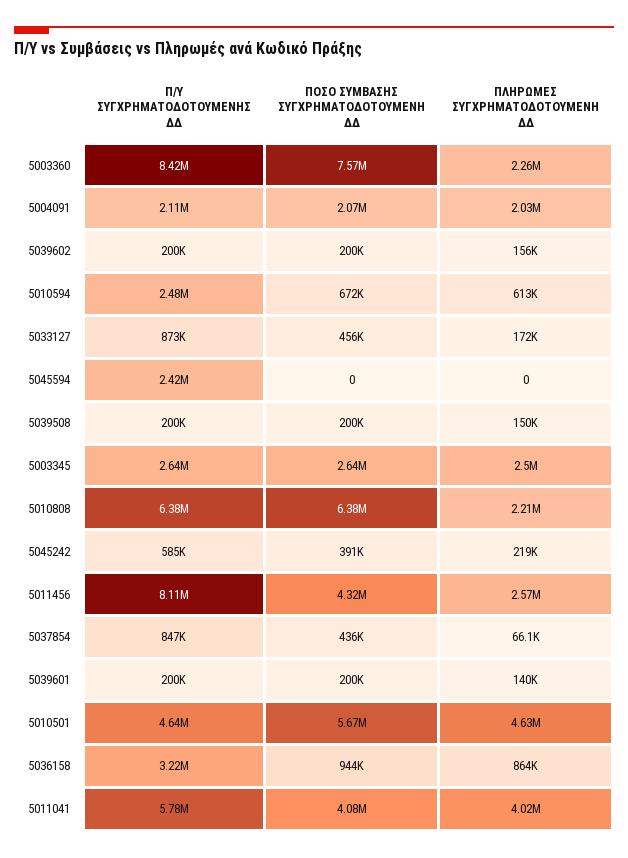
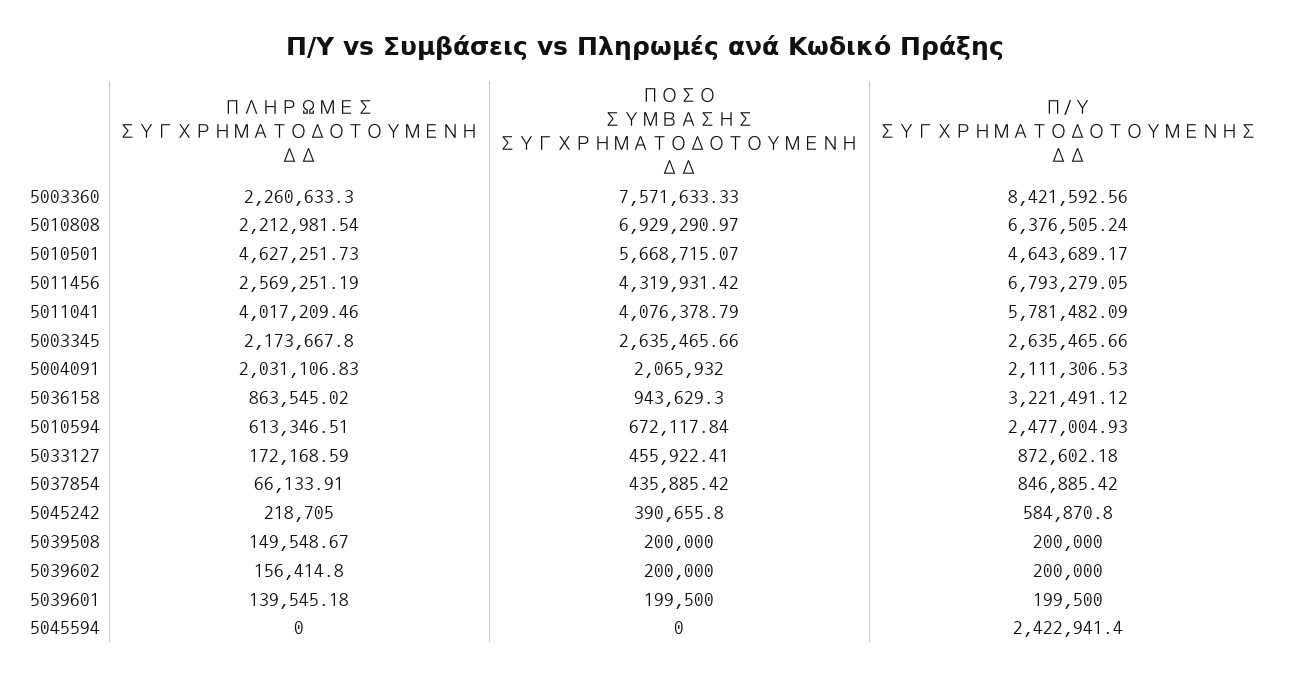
  {
    "Π/Υ ΣΥΓΧΡΗΜΑΤΟΔΟΤΟΥΜΕΝΗΣ ΔΔ": {
      "5003360": 8421592.56,
      "5004091": 2111306.53,
      "5039602": 200000,
      "5010594": 2477004.93,
      "5033127": 872602.18,
      "5045594": 2422941.4,
      "5039508": 200000,
      "5003345": 2635465.66,
      "5010808": 6376505.24,
      "5045242": 584870.8,
-     "5011456": 8110000,
+     "5011456": 6793279.05,
      "5037854": 846885.42,
      "5039601": 199500,
      "5010501": 4643689.17,
      "5036158": 3221491.12,
      "5011041": 5781482.09
    },
    "ΠΟΣΟ ΣΥΜΒΑΣΗΣ ΣΥΓΧΡΗΜΑΤΟΔΟΤΟΥΜΕΝΗ ΔΔ": {
      "5003360": 7571633.33,
      "5004091": 2065932,
      "5039602": 200000,
      "5010594": 672117.84,
      "5033127": 455922.41,
      "5045594": 0,
      "5039508": 200000,
      "5003345": 2635465.66,
-     "5010808": 6380000,
+     "5010808": 6929290.97,
      "5045242": 390655.8,
      "5011456": 4319931.42,
      "5037854": 435885.42,
      "5039601": 199500,
      "5010501": 5668715.07,
      "5036158": 943629.3,
      "5011041": 4076378.79
    },
    "ΠΛΗΡΩΜΕΣ ΣΥΓΧΡΗΜΑΤΟΔΟΤΟΥΜΕΝΗ ΔΔ": {
      "5003360": 2260633.3,
      "5004091": 2031106.83,
      "5039602": 156414.8,
      "5010594": 613346.51,
      "5033127": 172168.59,
      "5045594": 0,
      "5039508": 149548.67,
-     "5003345": 2500000,
+     "5003345": 2173667.8,
      "5010808": 2212981.54,
      "5045242": 218705,
      "5011456": 2569251.19,
      "5037854": 66133.91,
      "5039601": 139545.18,
      "5010501": 4627251.73,
      "5036158": 863545.02,
      "5011041": 4017209.46
    }
  }

